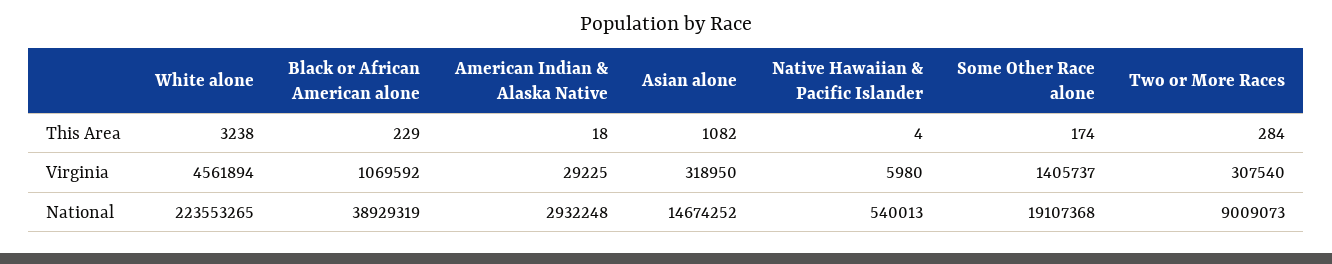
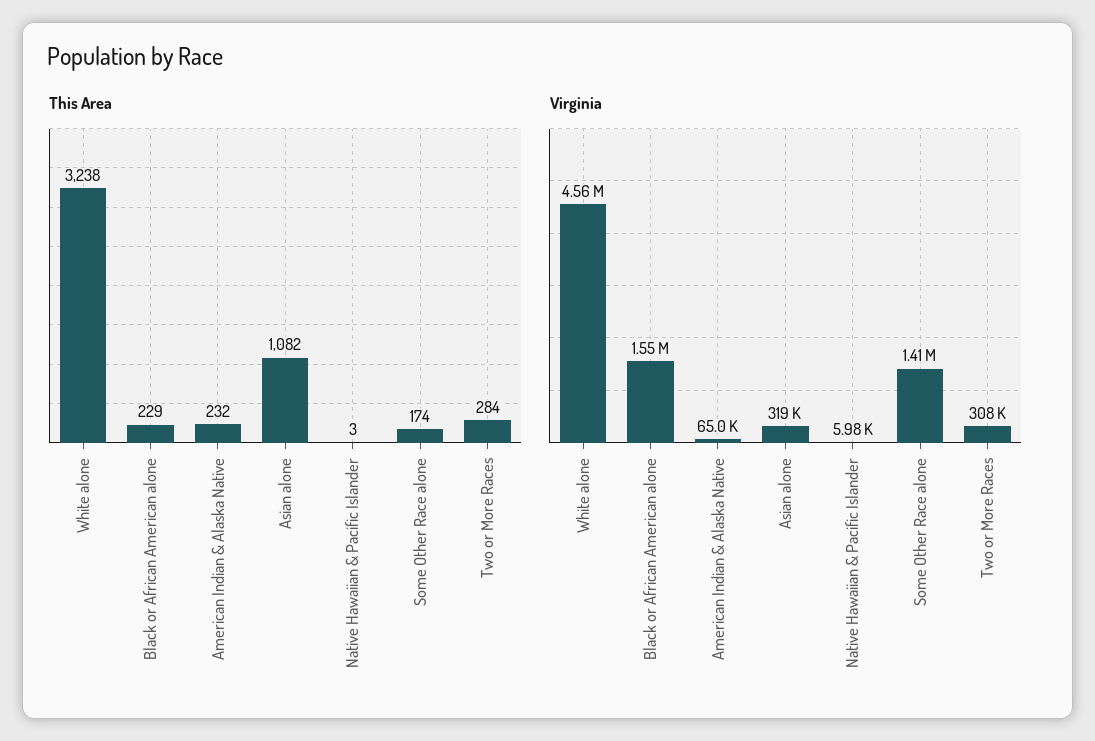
  {
    "This Area": {
      "White alone": 3238,
      "Black or African American alone": 229,
-     "American Indian & Alaska Native": 18,
+     "American Indian & Alaska Native": 232,
      "Asian alone": 1082,
-     "Native Hawaiian & Pacific Islander": 4,
+     "Native Hawaiian & Pacific Islander": 3,
      "Some Other Race alone": 174,
      "Two or More Races": 284
    },
    "Virginia": {
      "White alone": 4561894,
-     "Black or African American alone": 1069592,
+     "Black or African American alone": 1550000,
-     "American Indian & Alaska Native": 29225,
+     "American Indian & Alaska Native": 65000,
      "Asian alone": 318950,
      "Native Hawaiian & Pacific Islander": 5980,
      "Some Other Race alone": 1405737,
      "Two or More Races": 307540
-   },
+   }
-   "National": {
-     "White alone": 223553265,
-     "Black or African American alone": 38929319,
-     "American Indian & Alaska Native": 2932248,
-     "Asian alone": 14674252,
-     "Native Hawaiian & Pacific Islander": 540013,
-     "Some Other Race alone": 19107368,
-     "Two or More Races": 9009073
-   }
  }

